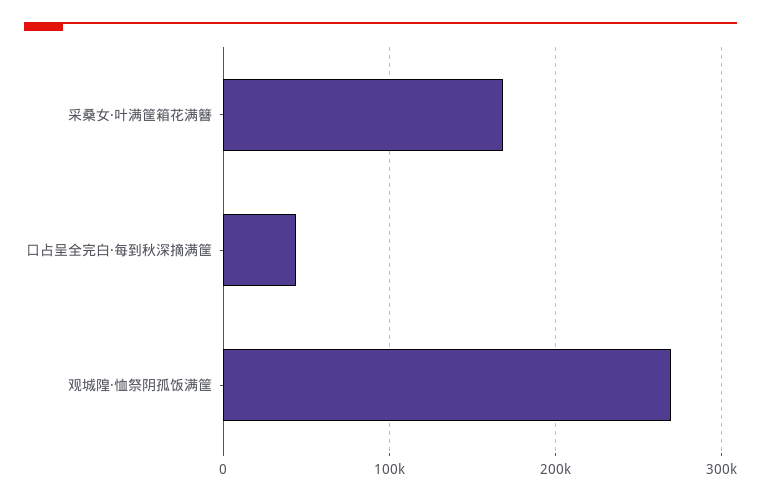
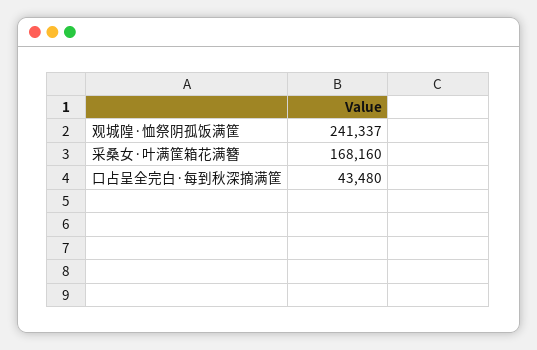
  {
    "采桑女·叶满筐箱花满簪": 168160,
    "口占呈全完白·每到秋深摘满筐": 43480,
-   "观城隍·恤祭阴孤饭满筐": 270000
+   "观城隍·恤祭阴孤饭满筐": 241337
  }

